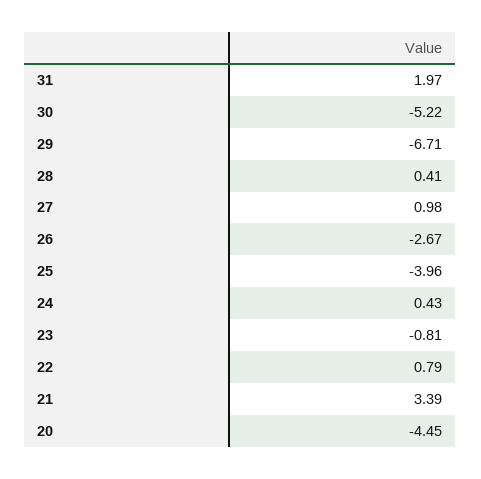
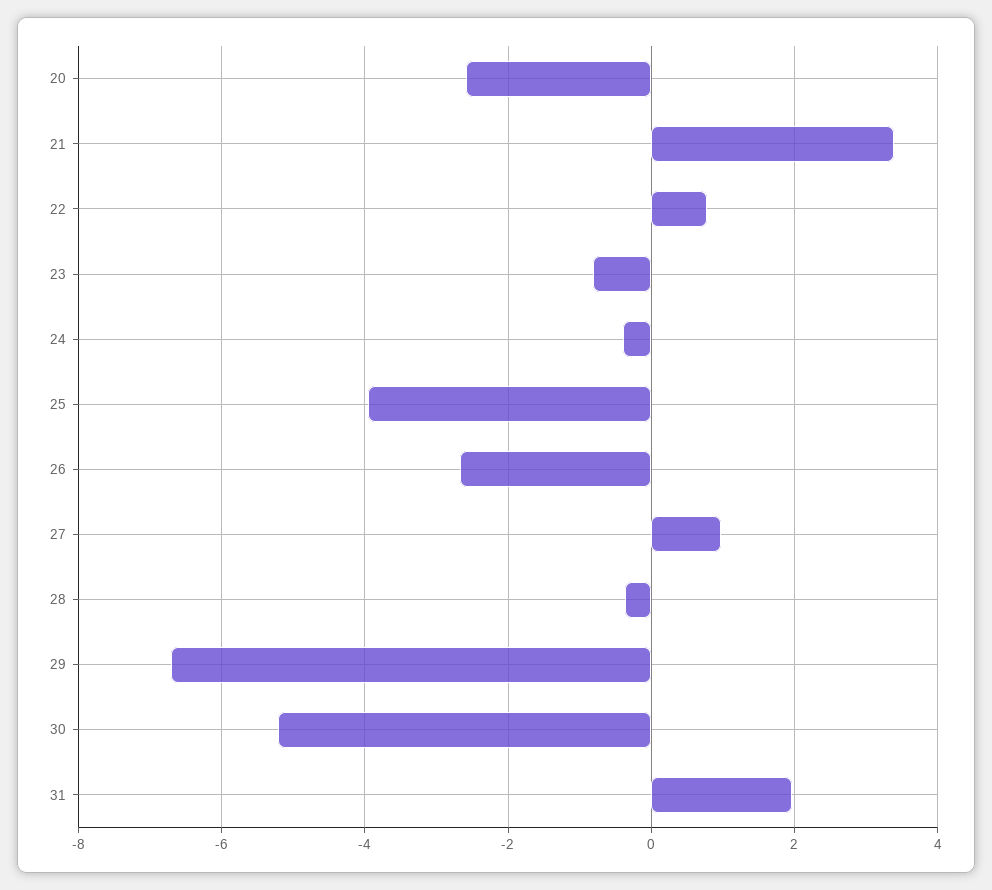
  {
    "31": 1.97,
    "30": -5.22,
    "29": -6.71,
-   "28": 0.41,
+   "28": -0.4,
    "27": 0.98,
    "26": -2.67,
    "25": -3.96,
-   "24": 0.43,
+   "24": -0.4,
    "23": -0.81,
    "22": 0.79,
    "21": 3.39,
-   "20": -4.45
+   "20": -2.6
  }

